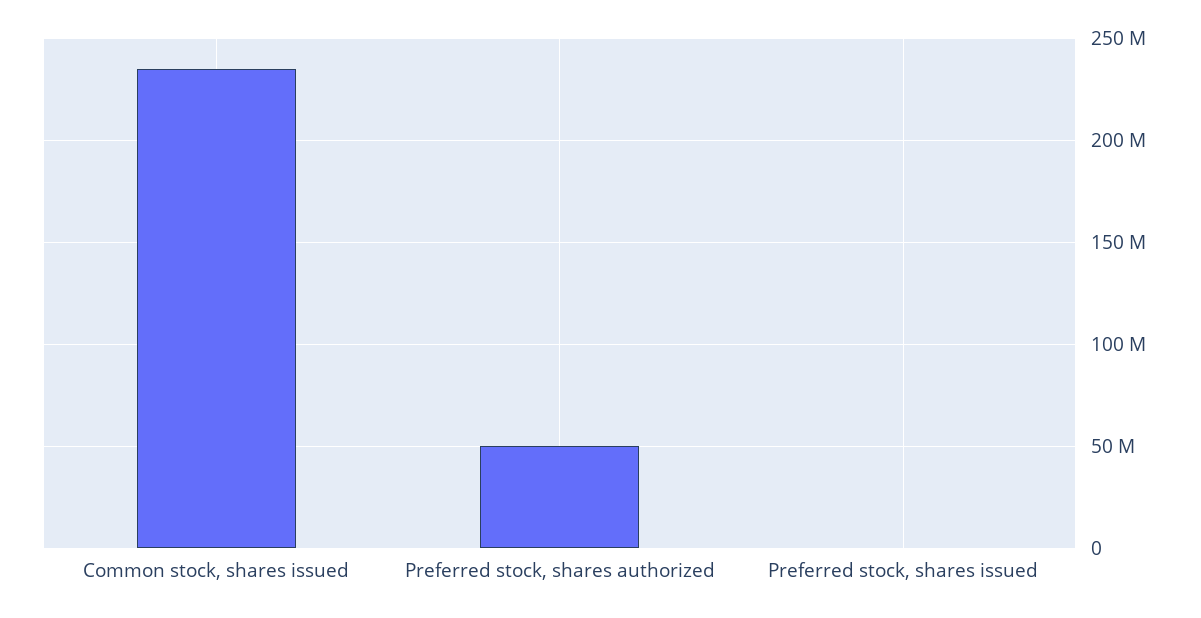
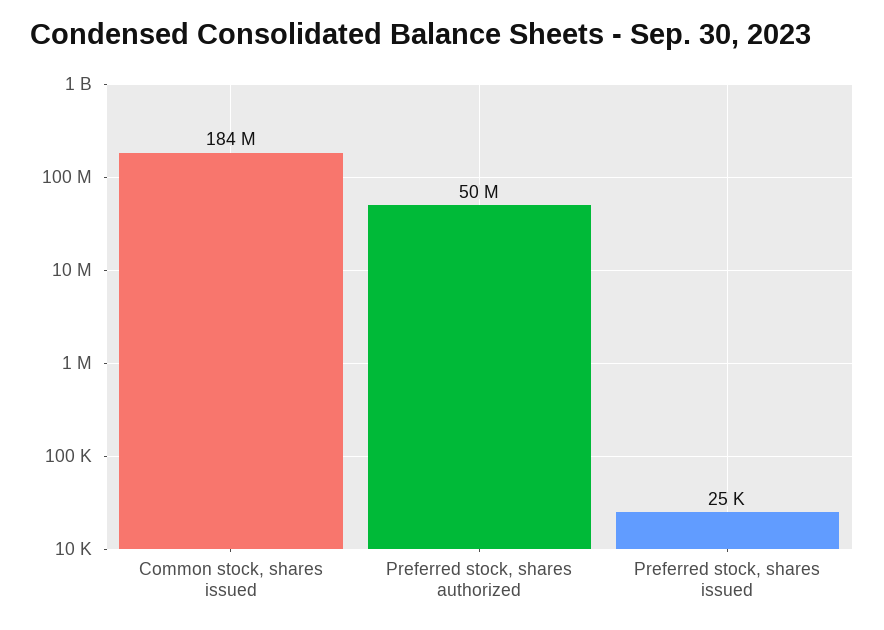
  {
-   "Common stock, shares issued": 235000000,
+   "Common stock, shares issued": 184000000,
    "Preferred stock, shares authorized": 50000000,
    "Preferred stock, shares issued": 25000
  }

